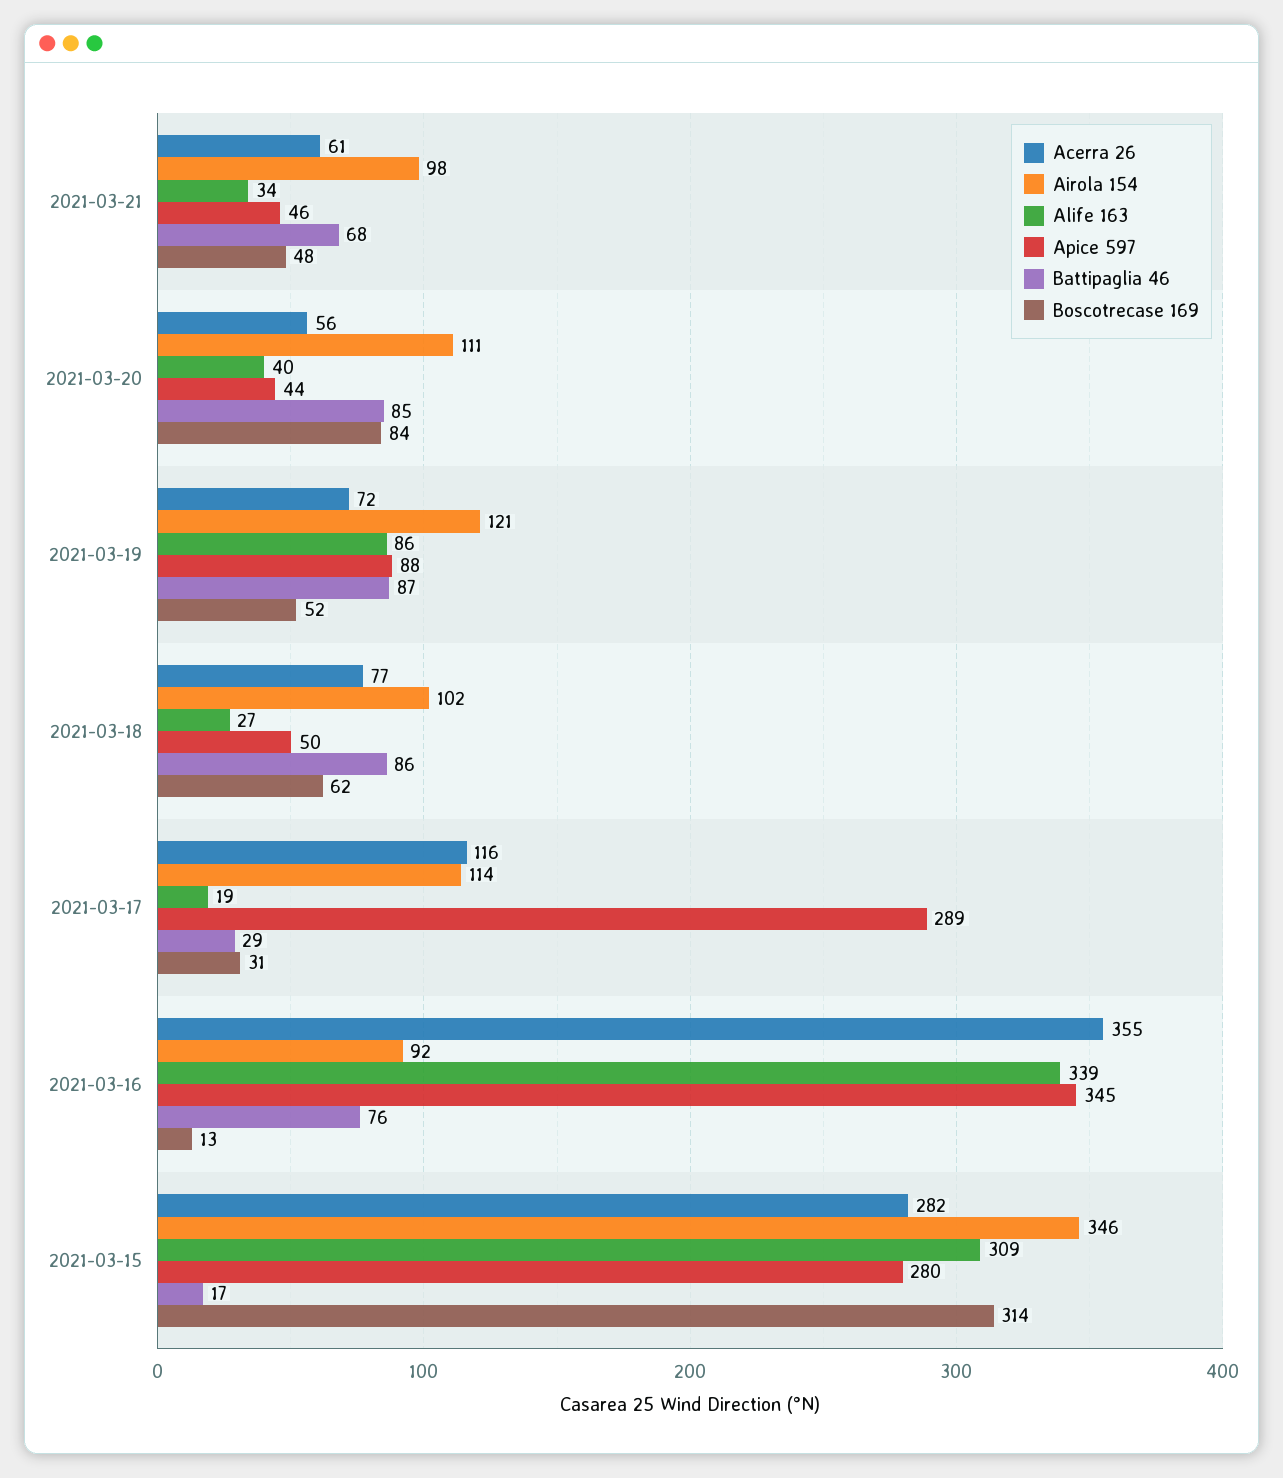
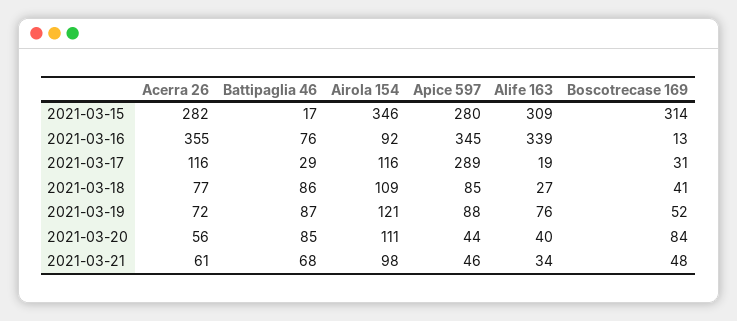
  {
    "Acerra 26": {
      "2021-03-21": 61,
      "2021-03-20": 56,
      "2021-03-19": 72,
      "2021-03-18": 77,
      "2021-03-17": 116,
      "2021-03-16": 355,
      "2021-03-15": 282
    },
    "Airola 154": {
      "2021-03-21": 98,
      "2021-03-20": 111,
      "2021-03-19": 121,
-     "2021-03-18": 102,
+     "2021-03-18": 109,
-     "2021-03-17": 114,
+     "2021-03-17": 116,
      "2021-03-16": 92,
      "2021-03-15": 346
    },
    "Alife 163": {
      "2021-03-21": 34,
      "2021-03-20": 40,
-     "2021-03-19": 86,
+     "2021-03-19": 76,
      "2021-03-18": 27,
      "2021-03-17": 19,
      "2021-03-16": 339,
      "2021-03-15": 309
    },
    "Apice 597": {
      "2021-03-21": 46,
      "2021-03-20": 44,
      "2021-03-19": 88,
-     "2021-03-18": 50,
+     "2021-03-18": 85,
      "2021-03-17": 289,
      "2021-03-16": 345,
      "2021-03-15": 280
    },
    "Battipaglia 46": {
      "2021-03-21": 68,
      "2021-03-20": 85,
      "2021-03-19": 87,
      "2021-03-18": 86,
      "2021-03-17": 29,
      "2021-03-16": 76,
      "2021-03-15": 17
    },
    "Boscotrecase 169": {
      "2021-03-21": 48,
      "2021-03-20": 84,
      "2021-03-19": 52,
-     "2021-03-18": 62,
+     "2021-03-18": 41,
      "2021-03-17": 31,
      "2021-03-16": 13,
      "2021-03-15": 314
    }
  }

